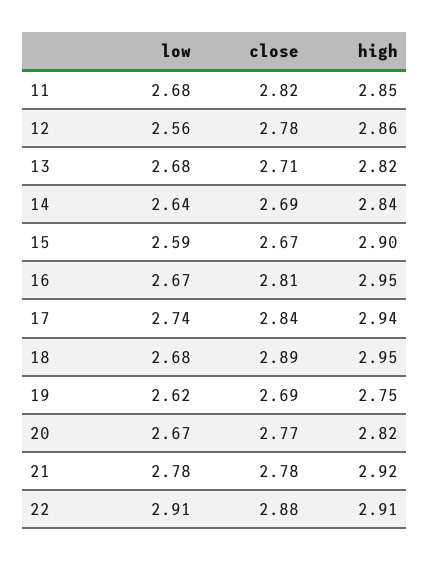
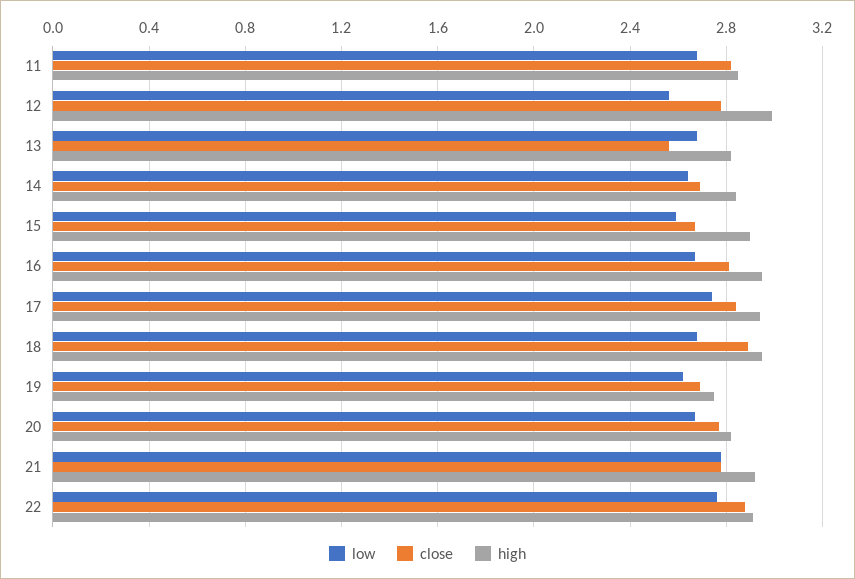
  {
    "low": {
      "11": 2.68,
      "12": 2.56,
      "13": 2.68,
      "14": 2.64,
      "15": 2.59,
      "16": 2.67,
      "17": 2.74,
      "18": 2.68,
      "19": 2.62,
      "20": 2.67,
      "21": 2.78,
-     "22": 2.91
+     "22": 2.75
    },
    "close": {
      "11": 2.82,
      "12": 2.78,
-     "13": 2.71,
+     "13": 2.55,
      "14": 2.69,
      "15": 2.67,
      "16": 2.81,
      "17": 2.84,
      "18": 2.89,
      "19": 2.69,
      "20": 2.77,
      "21": 2.78,
      "22": 2.88
    },
    "high": {
      "11": 2.85,
-     "12": 2.86,
+     "12": 3,
      "13": 2.82,
      "14": 2.84,
      "15": 2.9,
      "16": 2.95,
      "17": 2.94,
      "18": 2.95,
      "19": 2.75,
      "20": 2.82,
      "21": 2.92,
      "22": 2.91
    }
  }

